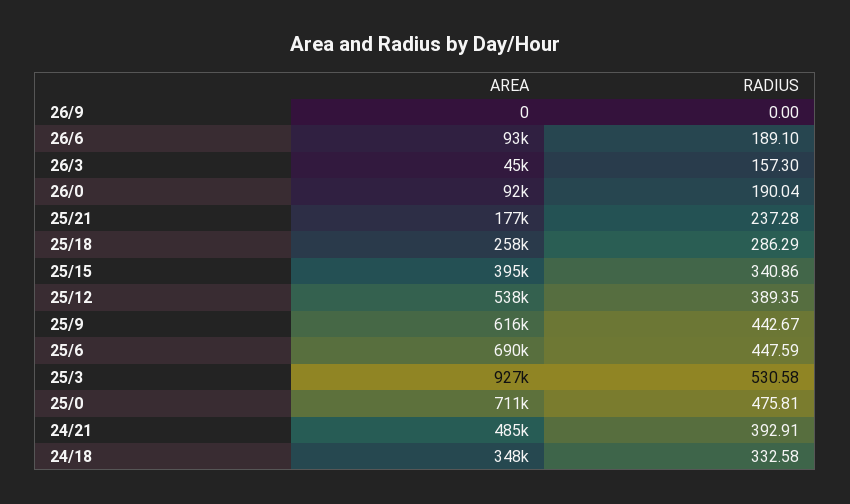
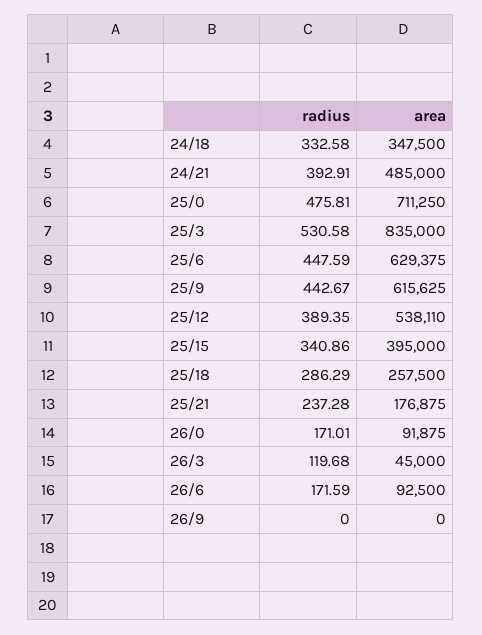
  {
    "AREA": {
      "26/9": 0,
      "26/6": 92500,
      "26/3": 45000,
      "26/0": 91875,
      "25/21": 176875,
      "25/18": 257500,
      "25/15": 395000,
      "25/12": 538110,
      "25/9": 615625,
-     "25/6": 690000,
+     "25/6": 629375,
-     "25/3": 927000,
+     "25/3": 835000,
      "25/0": 711250,
      "24/21": 485000,
      "24/18": 347500
    },
    "RADIUS": {
      "26/9": 0,
-     "26/6": 189.1,
+     "26/6": 171.59,
-     "26/3": 157.3,
+     "26/3": 119.68,
-     "26/0": 190.04,
+     "26/0": 171.01,
      "25/21": 237.28,
      "25/18": 286.29,
      "25/15": 340.86,
      "25/12": 389.35,
      "25/9": 442.67,
      "25/6": 447.59,
      "25/3": 530.58,
      "25/0": 475.81,
      "24/21": 392.91,
      "24/18": 332.58
    }
  }

